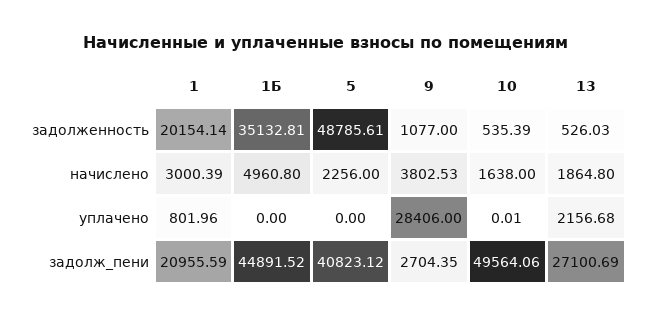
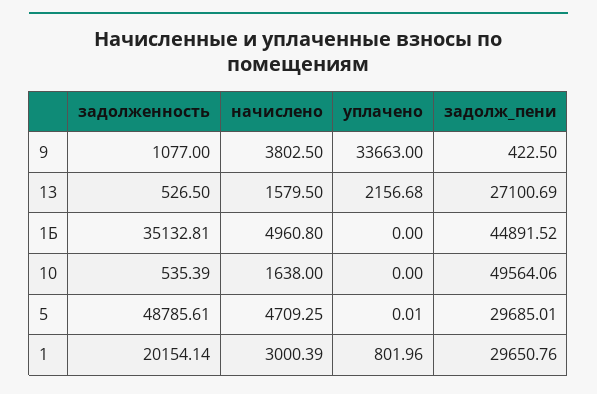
  {
    "1": {
      "задолженность": 20154.14,
      "начислено": 3000.39,
      "уплачено": 801.96,
-     "задолж_пени": 20955.59
+     "задолж_пени": 29650.76
    },
    "1Б": {
      "задолженность": 35132.81,
      "начислено": 4960.8,
      "уплачено": 0,
      "задолж_пени": 44891.52
    },
    "5": {
      "задолженность": 48785.61,
-     "начислено": 2256,
+     "начислено": 4709.25,
-     "уплачено": 0,
+     "уплачено": 0.01,
-     "задолж_пени": 40823.12
+     "задолж_пени": 29685.01
    },
    "9": {
      "задолженность": 1077,
-     "начислено": 3802.53,
+     "начислено": 3802.5,
-     "уплачено": 28406,
+     "уплачено": 33663,
-     "задолж_пени": 2704.35
+     "задолж_пени": 422.5
    },
    "10": {
      "задолженность": 535.39,
      "начислено": 1638,
-     "уплачено": 0.01,
+     "уплачено": 0,
      "задолж_пени": 49564.06
    },
    "13": {
-     "задолженность": 526.03,
+     "задолженность": 526.5,
-     "начислено": 1864.8,
+     "начислено": 1579.5,
      "уплачено": 2156.68,
      "задолж_пени": 27100.69
    }
  }

